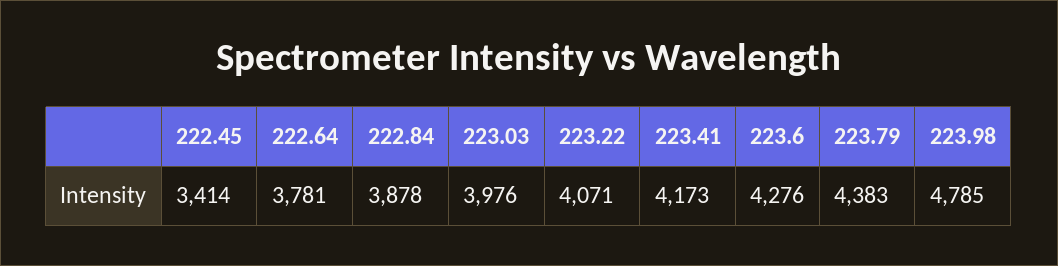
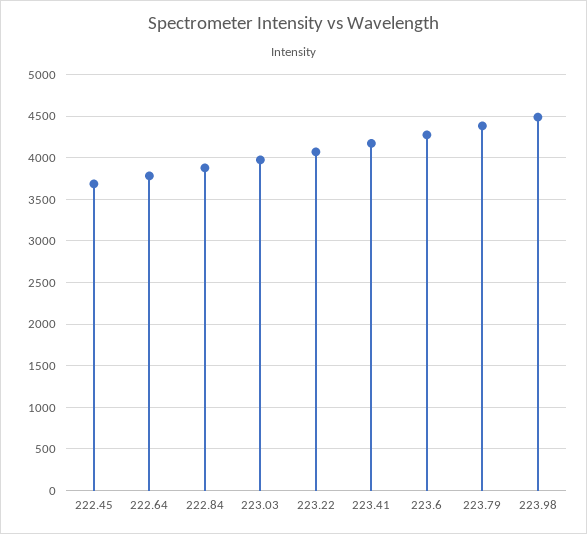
  {
-   "222.45": 3414,
+   "222.45": 3700,
    "222.64": 3781,
    "222.84": 3878,
    "223.03": 3976,
    "223.22": 4071,
    "223.41": 4173,
    "223.6": 4276,
    "223.79": 4383,
-   "223.98": 4785
+   "223.98": 4500
  }

